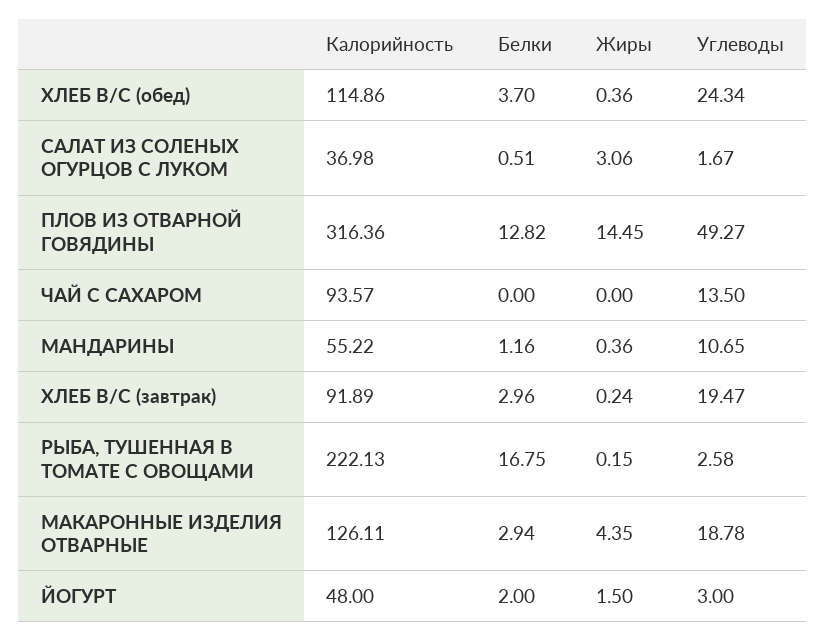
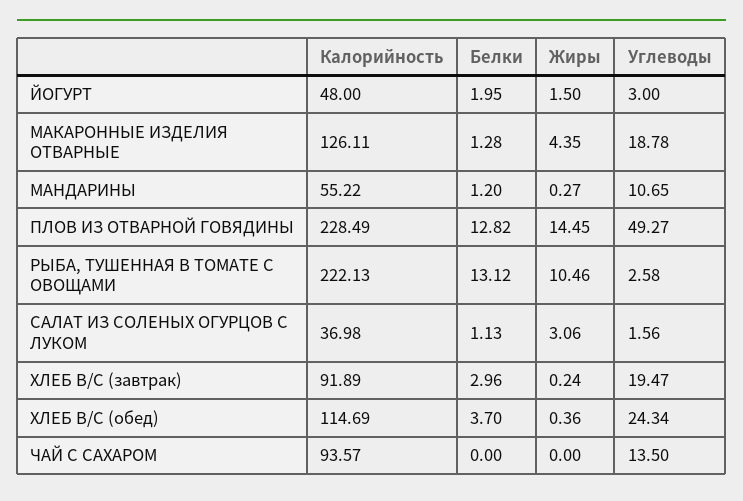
  {
    "Калорийность": {
-     "ХЛЕБ В/С (обед)": 114.86,
+     "ХЛЕБ В/С (обед)": 114.69,
      "САЛАТ ИЗ СОЛЕНЫХ ОГУРЦОВ С ЛУКОМ": 36.98,
-     "ПЛОВ ИЗ ОТВАРНОЙ ГОВЯДИНЫ": 316.36,
+     "ПЛОВ ИЗ ОТВАРНОЙ ГОВЯДИНЫ": 228.49,
      "ЧАЙ С САХАРОМ": 93.57,
      "МАНДАРИНЫ": 55.22,
      "ХЛЕБ В/С (завтрак)": 91.89,
      "РЫБА, ТУШЕННАЯ В ТОМАТЕ С ОВОЩАМИ": 222.13,
      "МАКАРОННЫЕ ИЗДЕЛИЯ ОТВАРНЫЕ": 126.11,
      "ЙОГУРТ": 48
    },
    "Белки": {
      "ХЛЕБ В/С (обед)": 3.7,
-     "САЛАТ ИЗ СОЛЕНЫХ ОГУРЦОВ С ЛУКОМ": 0.51,
+     "САЛАТ ИЗ СОЛЕНЫХ ОГУРЦОВ С ЛУКОМ": 1.13,
      "ПЛОВ ИЗ ОТВАРНОЙ ГОВЯДИНЫ": 12.82,
      "ЧАЙ С САХАРОМ": 0,
-     "МАНДАРИНЫ": 1.16,
+     "МАНДАРИНЫ": 1.2,
      "ХЛЕБ В/С (завтрак)": 2.96,
-     "РЫБА, ТУШЕННАЯ В ТОМАТЕ С ОВОЩАМИ": 16.75,
+     "РЫБА, ТУШЕННАЯ В ТОМАТЕ С ОВОЩАМИ": 13.12,
-     "МАКАРОННЫЕ ИЗДЕЛИЯ ОТВАРНЫЕ": 2.94,
+     "МАКАРОННЫЕ ИЗДЕЛИЯ ОТВАРНЫЕ": 1.28,
-     "ЙОГУРТ": 2
+     "ЙОГУРТ": 1.95
    },
    "Жиры": {
      "ХЛЕБ В/С (обед)": 0.36,
      "САЛАТ ИЗ СОЛЕНЫХ ОГУРЦОВ С ЛУКОМ": 3.06,
      "ПЛОВ ИЗ ОТВАРНОЙ ГОВЯДИНЫ": 14.45,
      "ЧАЙ С САХАРОМ": 0,
-     "МАНДАРИНЫ": 0.36,
+     "МАНДАРИНЫ": 0.27,
      "ХЛЕБ В/С (завтрак)": 0.24,
-     "РЫБА, ТУШЕННАЯ В ТОМАТЕ С ОВОЩАМИ": 0.15,
+     "РЫБА, ТУШЕННАЯ В ТОМАТЕ С ОВОЩАМИ": 10.46,
      "МАКАРОННЫЕ ИЗДЕЛИЯ ОТВАРНЫЕ": 4.35,
      "ЙОГУРТ": 1.5
    },
    "Углеводы": {
      "ХЛЕБ В/С (обед)": 24.34,
-     "САЛАТ ИЗ СОЛЕНЫХ ОГУРЦОВ С ЛУКОМ": 1.67,
+     "САЛАТ ИЗ СОЛЕНЫХ ОГУРЦОВ С ЛУКОМ": 1.56,
      "ПЛОВ ИЗ ОТВАРНОЙ ГОВЯДИНЫ": 49.27,
      "ЧАЙ С САХАРОМ": 13.5,
      "МАНДАРИНЫ": 10.65,
      "ХЛЕБ В/С (завтрак)": 19.47,
      "РЫБА, ТУШЕННАЯ В ТОМАТЕ С ОВОЩАМИ": 2.58,
      "МАКАРОННЫЕ ИЗДЕЛИЯ ОТВАРНЫЕ": 18.78,
      "ЙОГУРТ": 3
    }
  }

